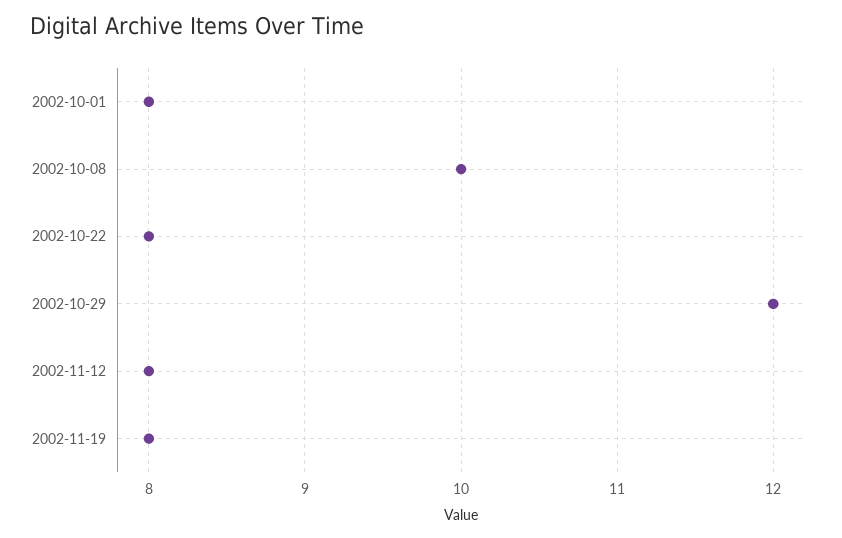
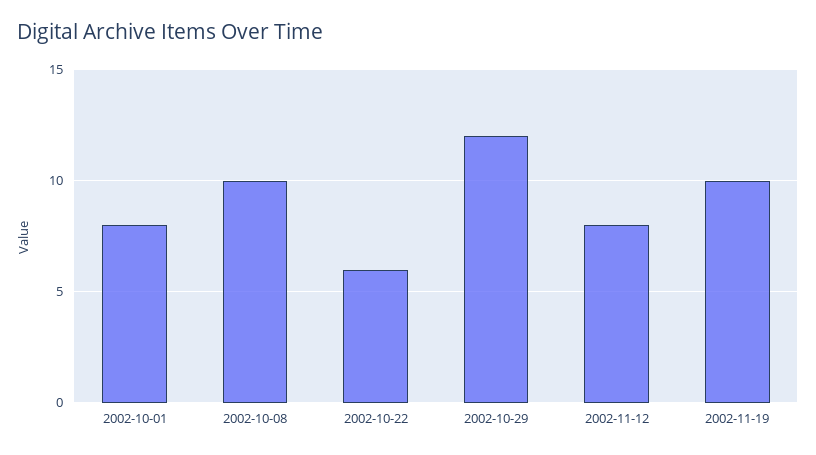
  {
    "2002-10-01": 8,
    "2002-10-08": 10,
-   "2002-10-22": 8,
+   "2002-10-22": 6,
    "2002-10-29": 12,
    "2002-11-12": 8,
-   "2002-11-19": 8
+   "2002-11-19": 10
  }

